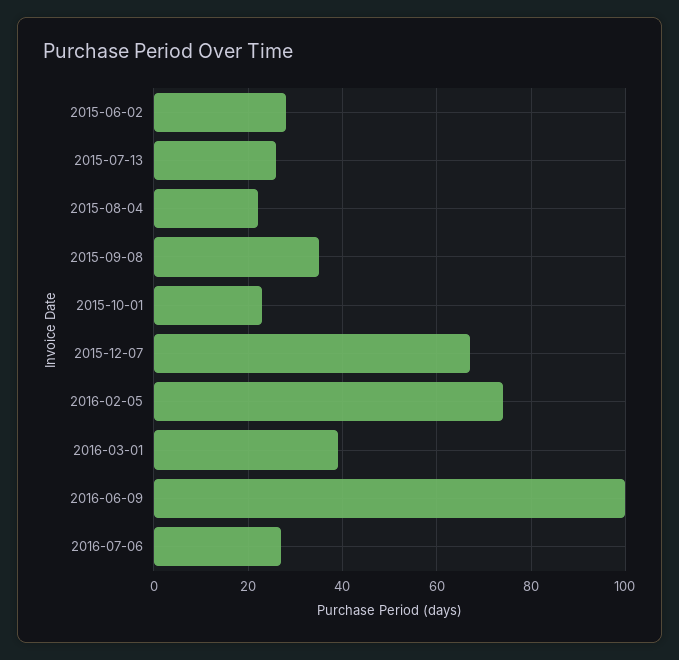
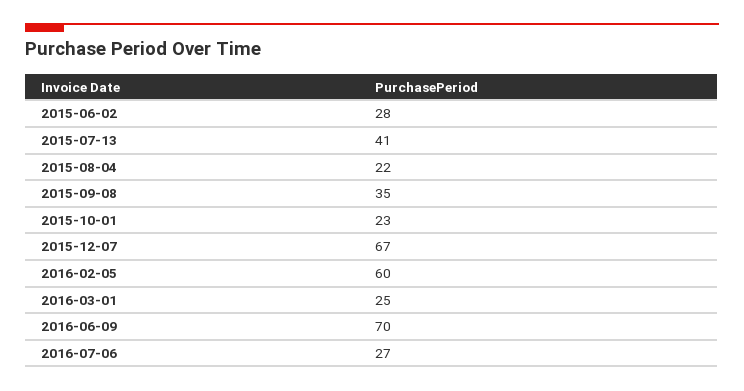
  {
    "2015-06-02": 28,
-   "2015-07-13": 25,
+   "2015-07-13": 41,
    "2015-08-04": 22,
    "2015-09-08": 35,
    "2015-10-01": 23,
    "2015-12-07": 67,
-   "2016-02-05": 75,
+   "2016-02-05": 60,
-   "2016-03-01": 40,
+   "2016-03-01": 25,
-   "2016-06-09": 100,
+   "2016-06-09": 70,
    "2016-07-06": 27
  }

